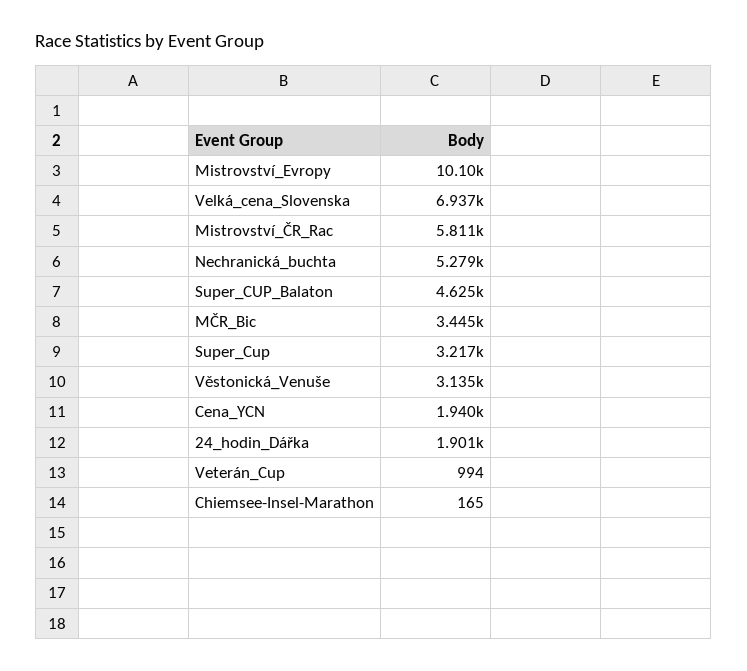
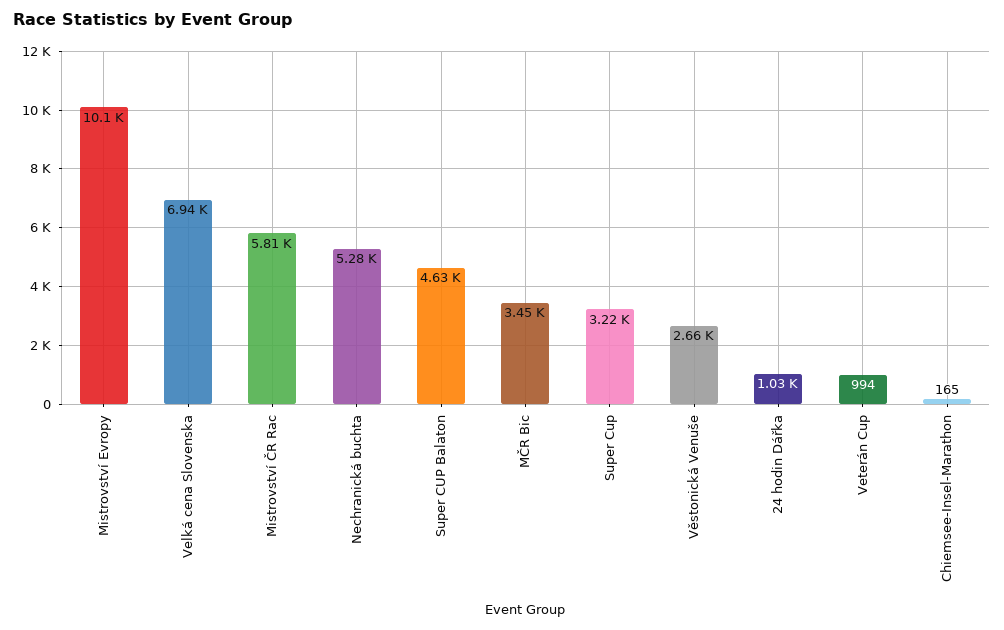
  {
    "Mistrovství_Evropy": 10100,
    "Velká_cena_Slovenska": 6937,
    "Mistrovství_ČR_Rac": 5811,
    "Nechranická_buchta": 5279,
    "Super_CUP_Balaton": 4625,
    "MČR_Bic": 3445,
    "Super_Cup": 3217,
-   "Věstonická_Venuše": 3135,
+   "Věstonická_Venuše": 2660,
-   "Cena_YCN": 1940,
-   "24_hodin_Dářka": 1901,
+   "24_hodin_Dářka": 1030,
    "Veterán_Cup": 994,
    "Chiemsee-Insel-Marathon": 165
  }

